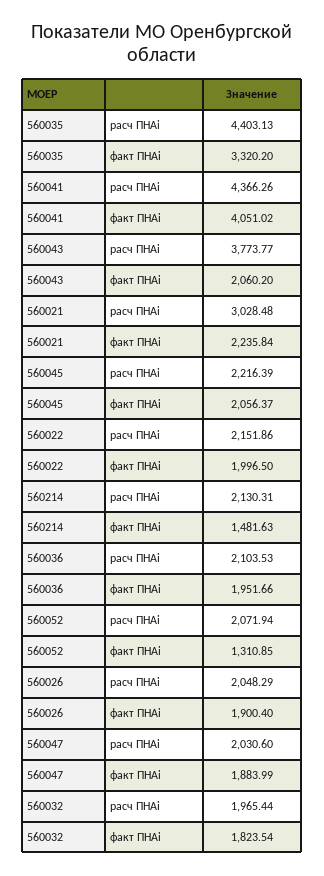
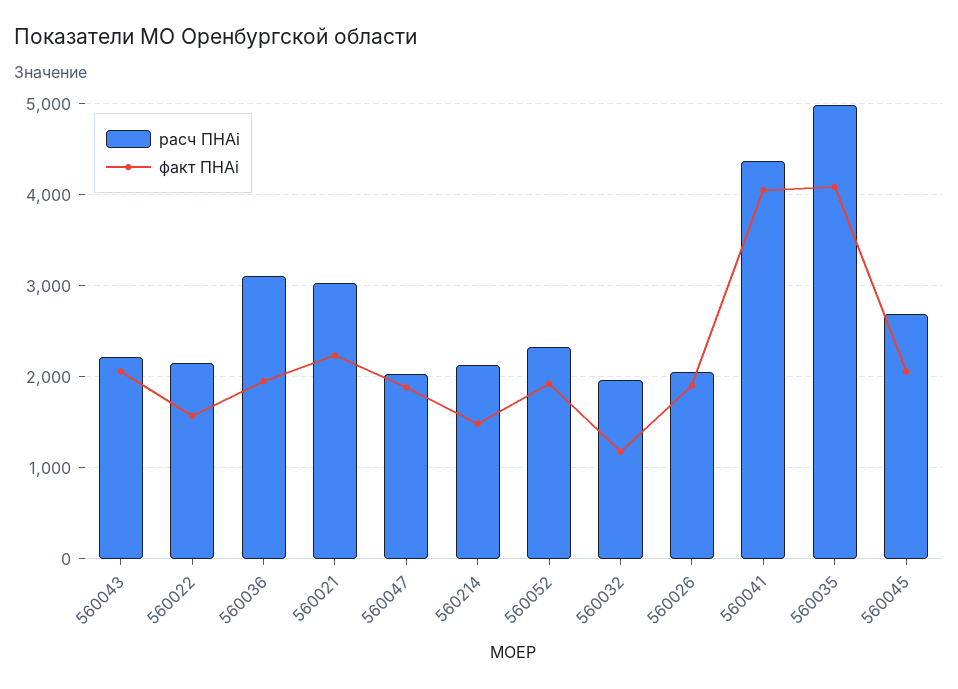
  {
    "расч ПНАi": {
-     "560035": 4403.13,
+     "560035": 5000,
      "560041": 4366.26,
-     "560043": 3773.77,
+     "560043": 2200,
      "560021": 3028.48,
-     "560045": 2216.39,
+     "560045": 2700,
      "560022": 2151.86,
      "560214": 2130.31,
-     "560036": 2103.53,
+     "560036": 3100,
-     "560052": 2071.94,
+     "560052": 2300,
      "560026": 2048.29,
      "560047": 2030.6,
      "560032": 1965.44
    },
    "факт ПНАi": {
-     "560035": 3320.2,
+     "560035": 4100,
      "560041": 4051.02,
      "560043": 2060.2,
      "560021": 2235.84,
      "560045": 2056.37,
-     "560022": 1996.5,
+     "560022": 1600,
      "560214": 1481.63,
      "560036": 1951.66,
-     "560052": 1310.85,
+     "560052": 1900,
      "560026": 1900.4,
      "560047": 1883.99,
-     "560032": 1823.54
+     "560032": 1200
    }
  }

